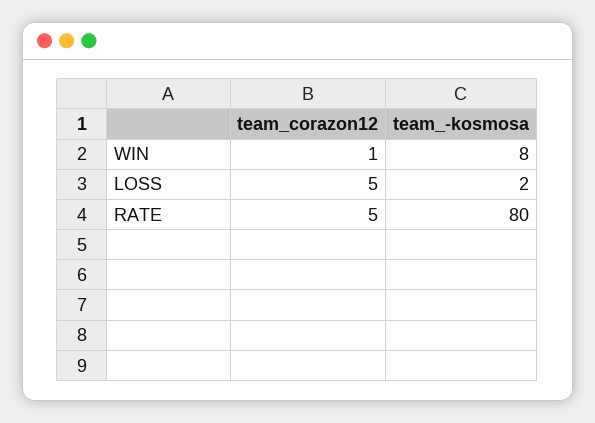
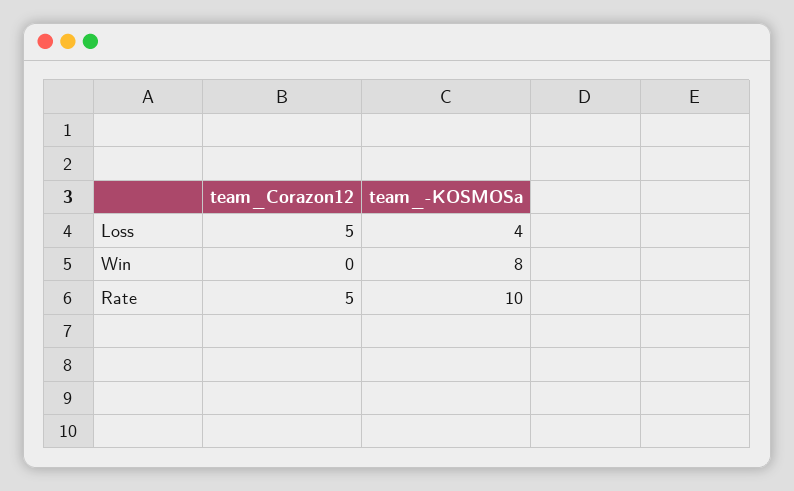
  {
    "team_corazon12": {
-     "WIN": 1,
+     "WIN": 0,
      "LOSS": 5,
      "RATE": 5
    },
    "team_-kosmosa": {
      "WIN": 8,
-     "LOSS": 2,
+     "LOSS": 4,
-     "RATE": 80
+     "RATE": 10
    }
  }

